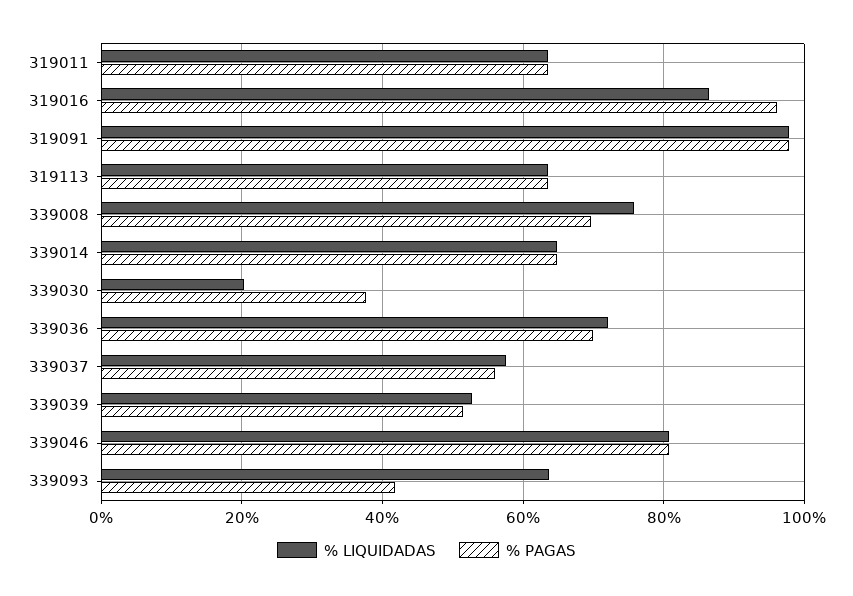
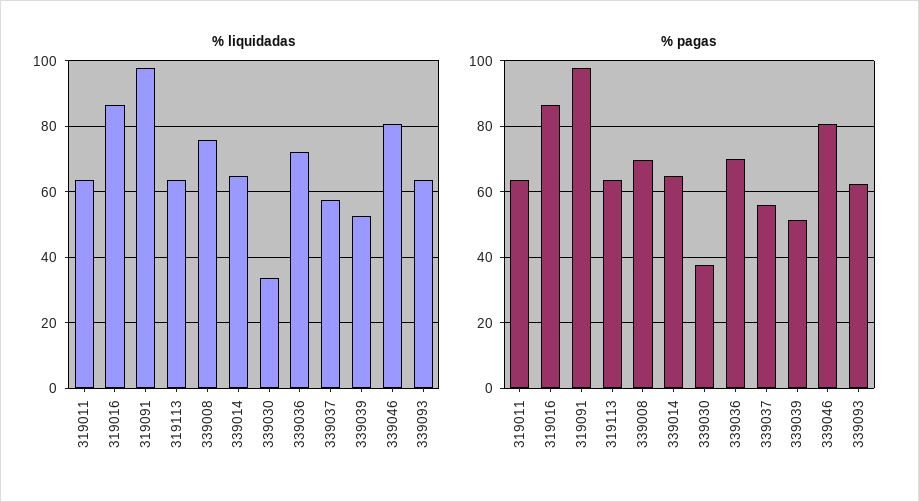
  {
    "% LIQUIDADAS": {
      "319011": 64,
      "319016": 86,
      "319091": 98,
      "319113": 64,
      "339008": 76,
      "339014": 64,
-     "339030": 20,
+     "339030": 34,
      "339036": 72,
      "339037": 58,
      "339039": 52,
      "339046": 80,
      "339093": 64
    },
    "% PAGAS": {
      "319011": 64,
-     "319016": 96,
+     "319016": 86,
      "319091": 98,
      "319113": 64,
      "339008": 70,
      "339014": 64,
      "339030": 38,
      "339036": 70,
      "339037": 56,
      "339039": 52,
      "339046": 80,
-     "339093": 42
+     "339093": 62
    }
  }

